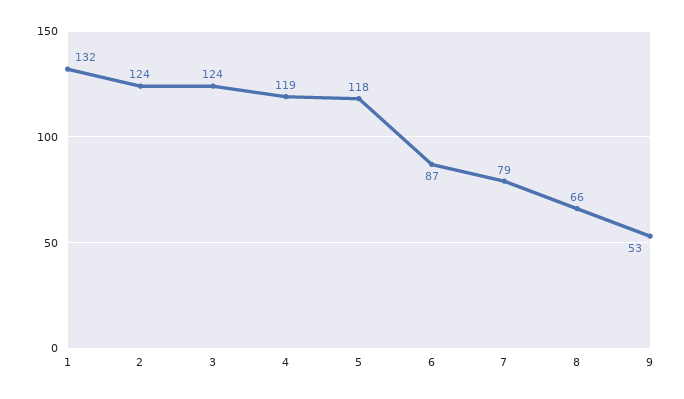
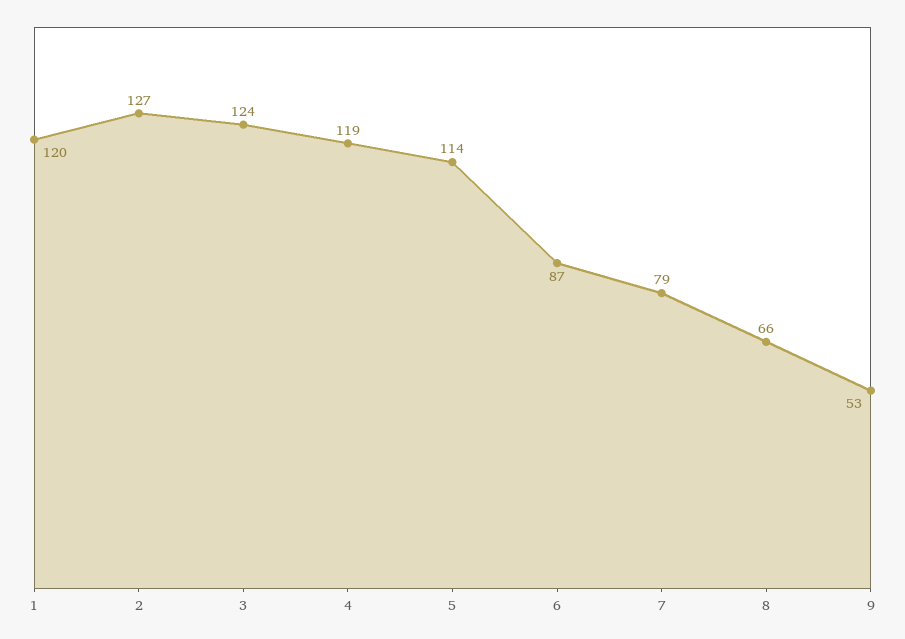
  {
-   "1": 132,
+   "1": 120,
-   "2": 124,
+   "2": 127,
    "3": 124,
    "4": 119,
-   "5": 118,
+   "5": 114,
    "6": 87,
    "7": 79,
    "8": 66,
    "9": 53
  }

